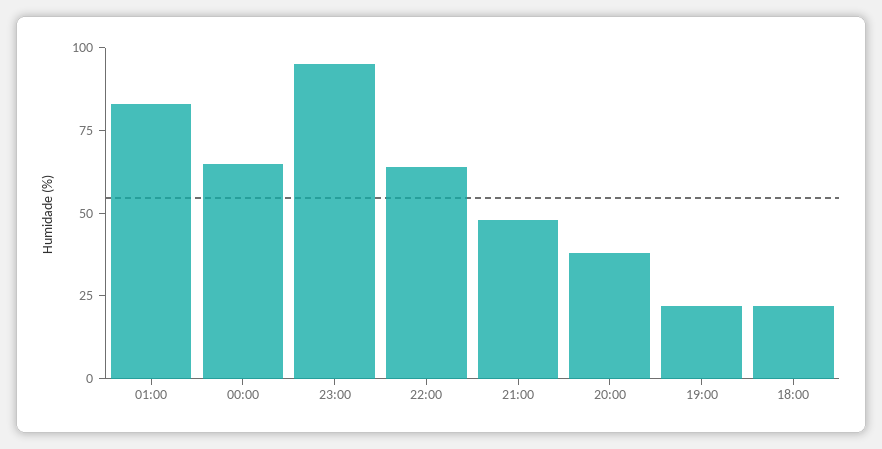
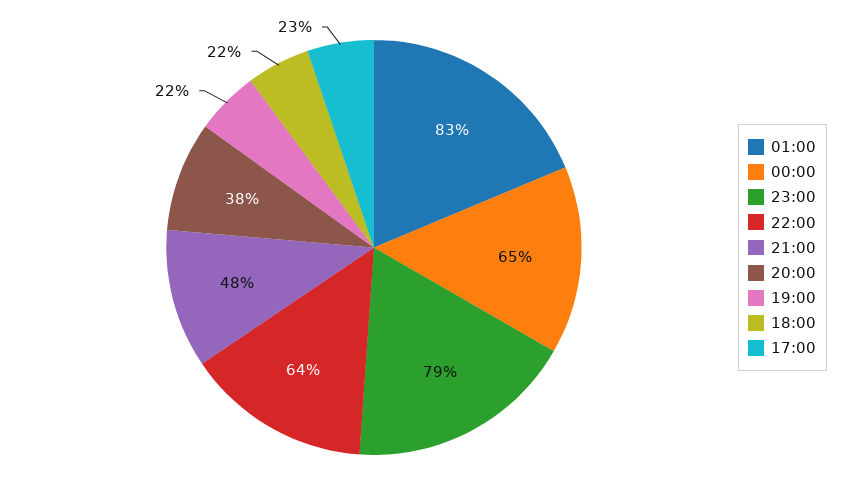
  {
    "01:00": 83,
    "00:00": 65,
-   "23:00": 95,
+   "23:00": 79,
    "22:00": 64,
    "21:00": 48,
    "20:00": 38,
    "19:00": 22,
-   "18:00": 22
+   "18:00": 22,
+   "17:00": 23
  }

